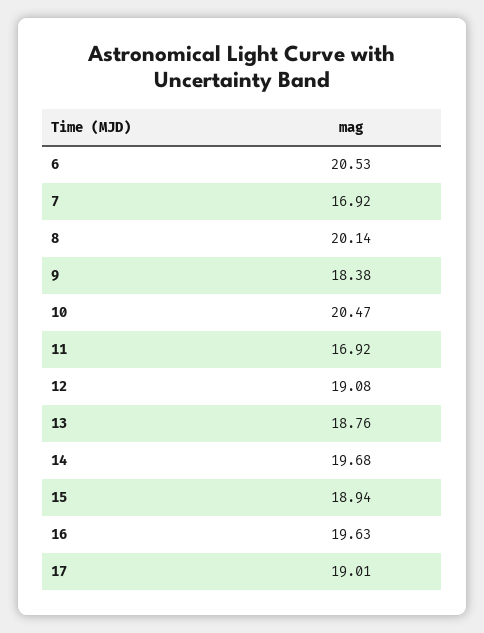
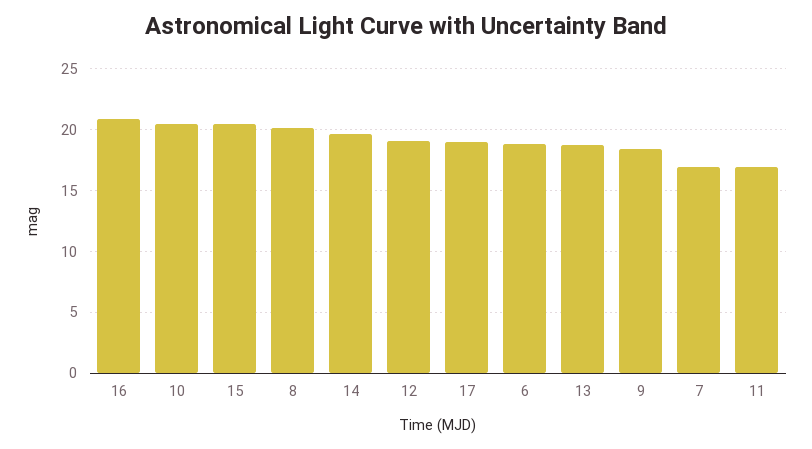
  {
-   "6": 20.53,
+   "6": 19,
    "7": 16.92,
    "8": 20.14,
    "9": 18.38,
    "10": 20.47,
    "11": 16.92,
    "12": 19.08,
    "13": 18.76,
    "14": 19.68,
-   "15": 18.94,
+   "15": 20.5,
-   "16": 19.63,
+   "16": 21,
    "17": 19.01
  }

